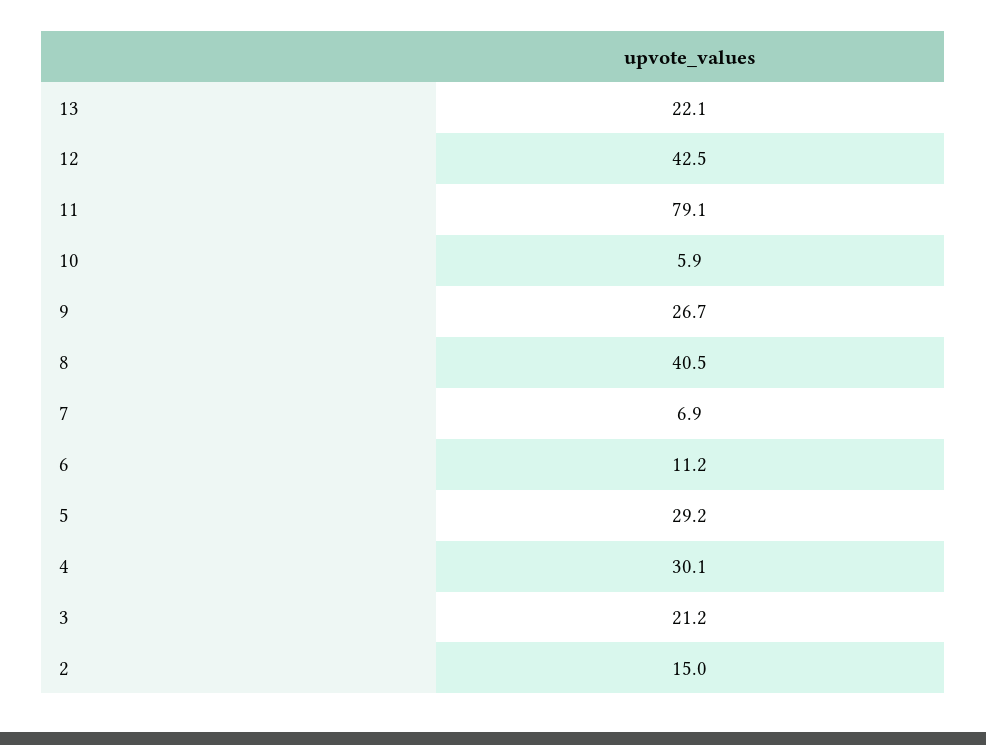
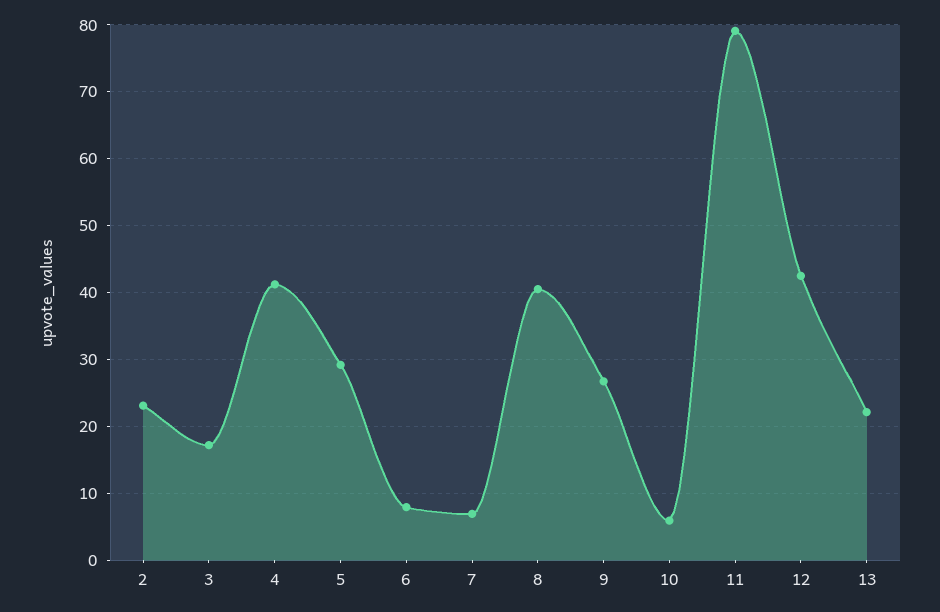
  {
    "13": 22.1,
    "12": 42.5,
    "11": 79.1,
    "10": 5.9,
    "9": 26.7,
    "8": 40.5,
    "7": 6.9,
-   "6": 11.2,
+   "6": 8,
    "5": 29.2,
-   "4": 30.1,
+   "4": 41,
-   "3": 21.2,
+   "3": 17,
-   "2": 15
+   "2": 23
  }

